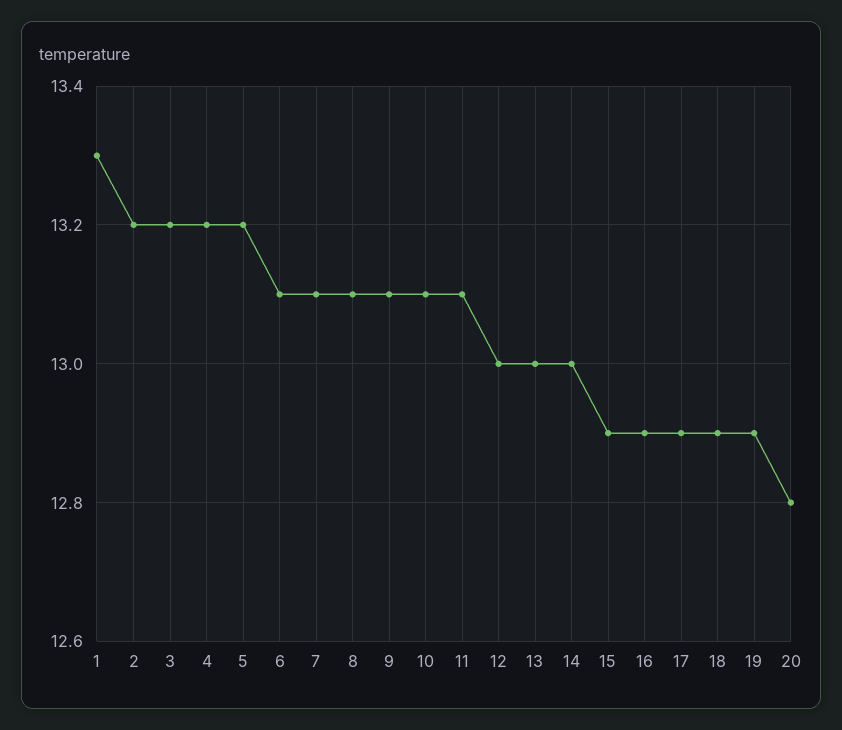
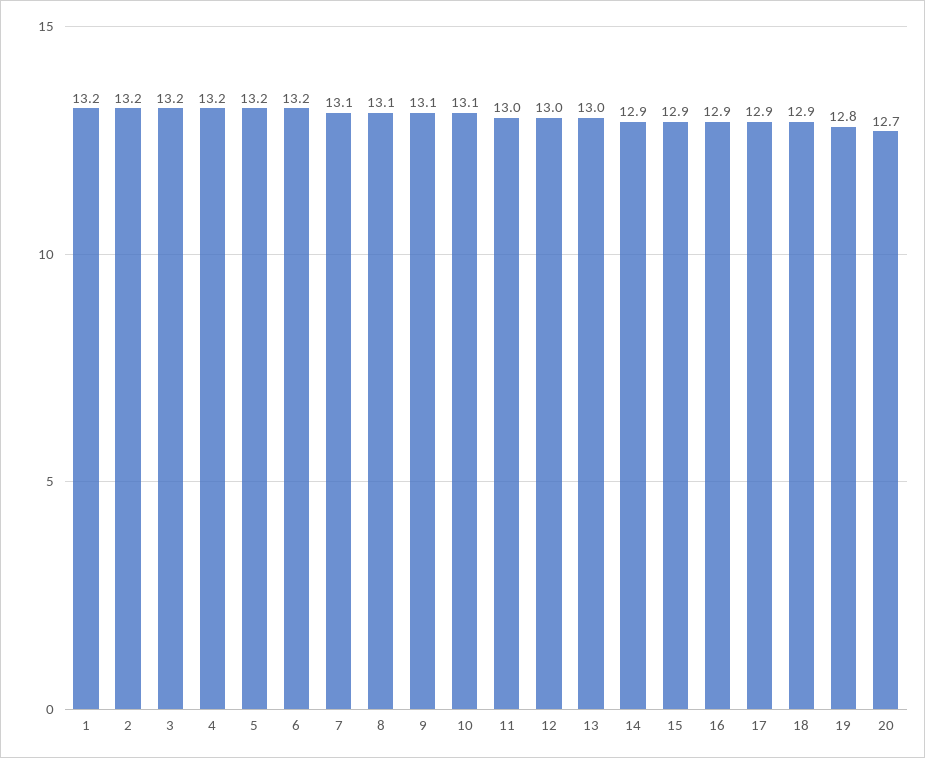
  {
-   "1": 13.3,
+   "1": 13.2,
    "2": 13.2,
    "3": 13.2,
    "4": 13.2,
    "5": 13.2,
-   "6": 13.1,
+   "6": 13.2,
    "7": 13.1,
    "8": 13.1,
    "9": 13.1,
    "10": 13.1,
-   "11": 13.1,
+   "11": 13,
    "12": 13,
    "13": 13,
-   "14": 13,
+   "14": 12.9,
    "15": 12.9,
    "16": 12.9,
    "17": 12.9,
    "18": 12.9,
-   "19": 12.9,
+   "19": 12.8,
-   "20": 12.8
+   "20": 12.7
  }

